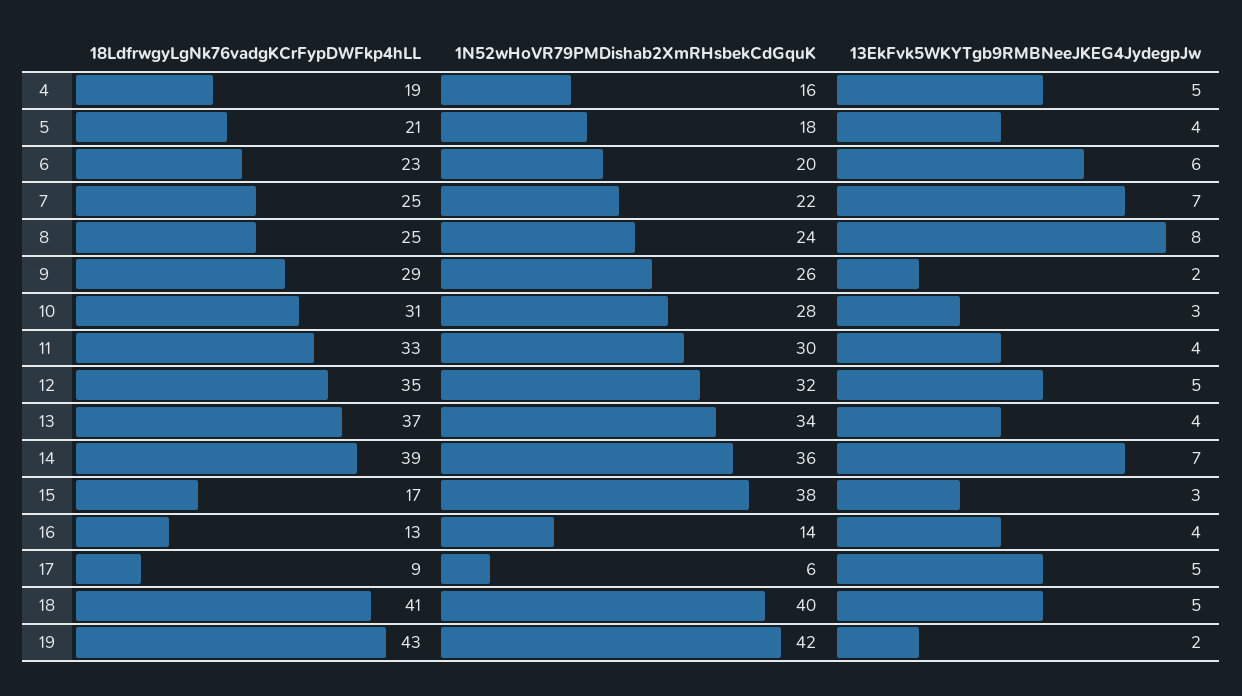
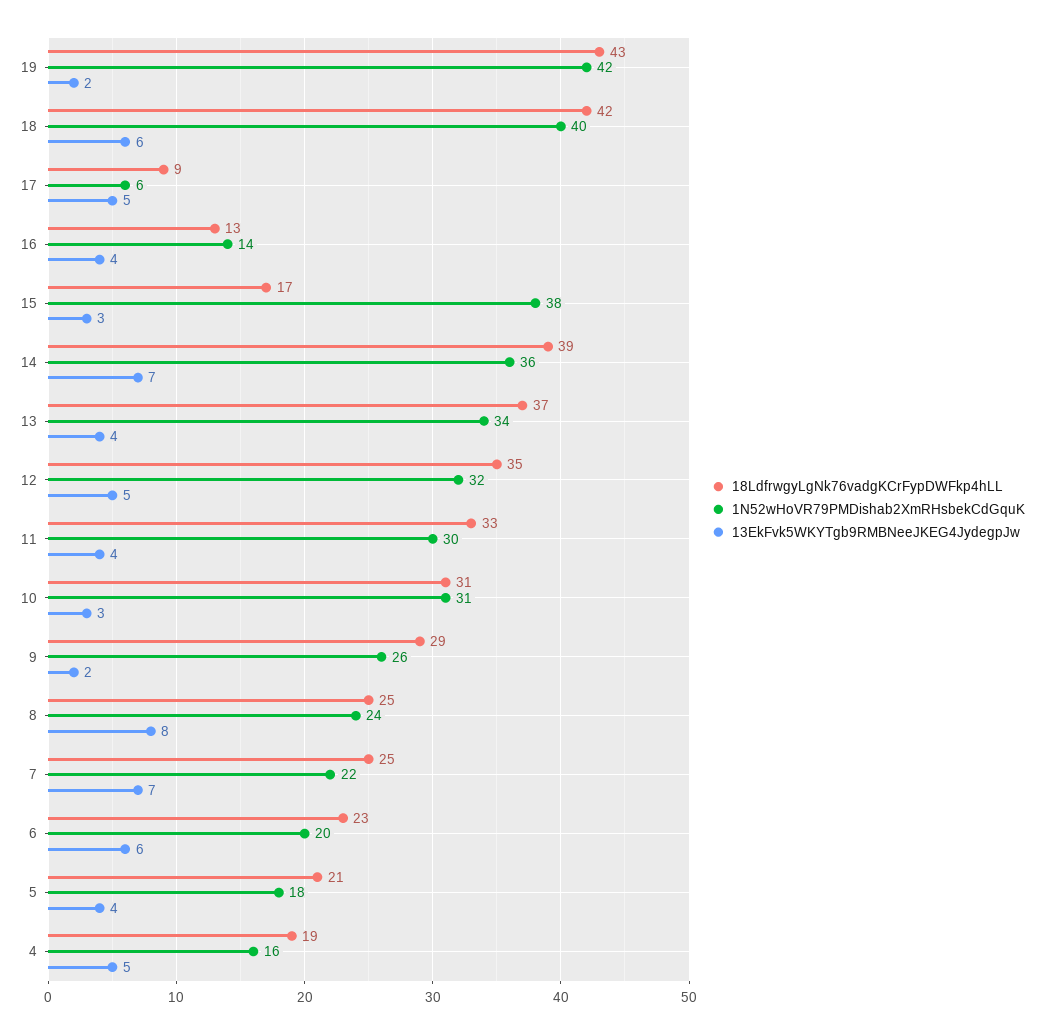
  {
    "18LdfrwgyLgNk76vadgKCrFypDWFkp4hLL": {
      "4": 19,
      "5": 21,
      "6": 23,
      "7": 25,
      "8": 25,
      "9": 29,
      "10": 31,
      "11": 33,
      "12": 35,
      "13": 37,
      "14": 39,
      "15": 17,
      "16": 13,
      "17": 9,
-     "18": 41,
+     "18": 42,
      "19": 43
    },
    "1N52wHoVR79PMDishab2XmRHsbekCdGquK": {
      "4": 16,
      "5": 18,
      "6": 20,
      "7": 22,
      "8": 24,
      "9": 26,
-     "10": 28,
+     "10": 31,
      "11": 30,
      "12": 32,
      "13": 34,
      "14": 36,
      "15": 38,
      "16": 14,
      "17": 6,
      "18": 40,
      "19": 42
    },
    "13EkFvk5WKYTgb9RMBNeeJKEG4JydegpJw": {
      "4": 5,
      "5": 4,
      "6": 6,
      "7": 7,
      "8": 8,
      "9": 2,
      "10": 3,
      "11": 4,
      "12": 5,
      "13": 4,
      "14": 7,
      "15": 3,
      "16": 4,
      "17": 5,
-     "18": 5,
+     "18": 6,
      "19": 2
    }
  }

